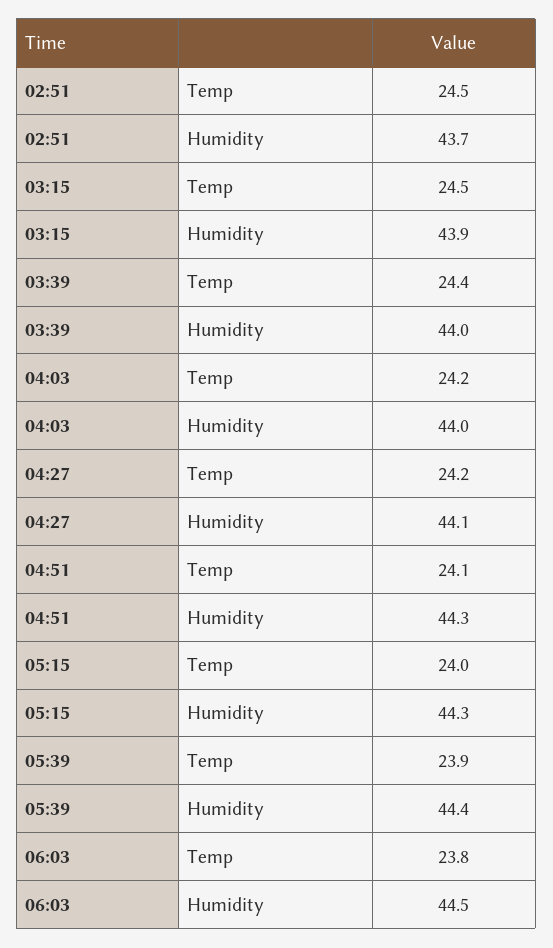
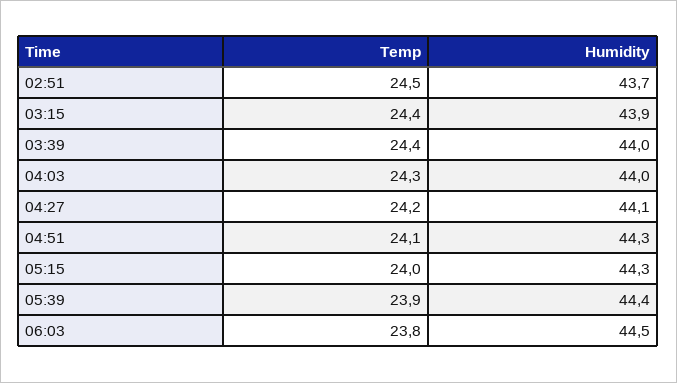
  {
    "02:51": {
      "Temp": 24.5,
      "Humidity": 43.7
    },
    "03:15": {
-     "Temp": 24.5,
+     "Temp": 24.4,
      "Humidity": 43.9
    },
    "03:39": {
      "Temp": 24.4,
      "Humidity": 44
    },
    "04:03": {
-     "Temp": 24.2,
+     "Temp": 24.3,
      "Humidity": 44
    },
    "04:27": {
      "Temp": 24.2,
      "Humidity": 44.1
    },
    "04:51": {
      "Temp": 24.1,
      "Humidity": 44.3
    },
    "05:15": {
      "Temp": 24,
      "Humidity": 44.3
    },
    "05:39": {
      "Temp": 23.9,
      "Humidity": 44.4
    },
    "06:03": {
      "Temp": 23.8,
      "Humidity": 44.5
    }
  }

